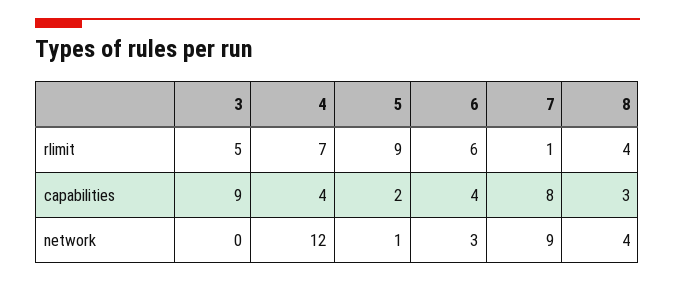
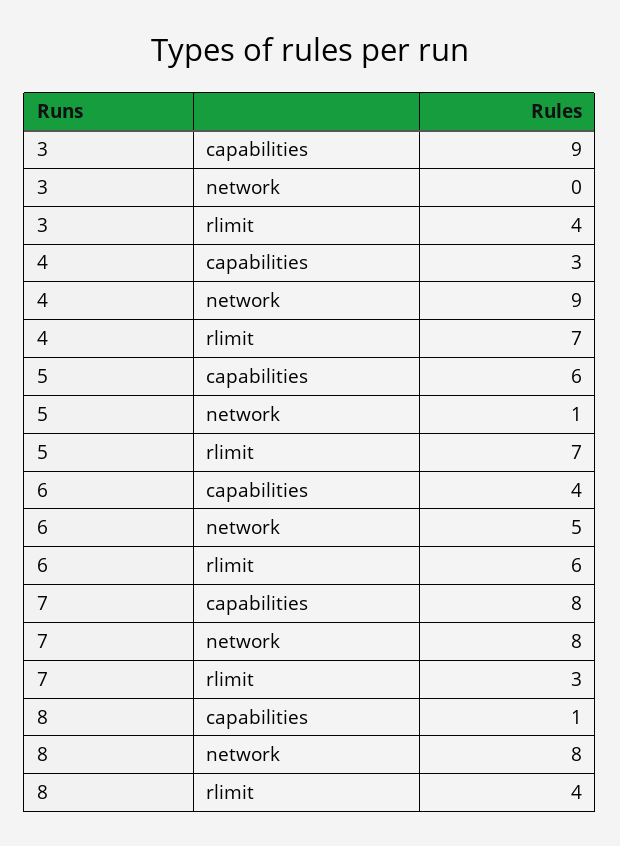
  {
    "3": {
-     "rlimit": 5,
+     "rlimit": 4,
      "capabilities": 9,
      "network": 0
    },
    "4": {
      "rlimit": 7,
-     "capabilities": 4,
+     "capabilities": 3,
-     "network": 12
+     "network": 9
    },
    "5": {
-     "rlimit": 9,
+     "rlimit": 7,
-     "capabilities": 2,
+     "capabilities": 6,
      "network": 1
    },
    "6": {
      "rlimit": 6,
      "capabilities": 4,
-     "network": 3
+     "network": 5
    },
    "7": {
-     "rlimit": 1,
+     "rlimit": 3,
      "capabilities": 8,
-     "network": 9
+     "network": 8
    },
    "8": {
      "rlimit": 4,
-     "capabilities": 3,
+     "capabilities": 1,
-     "network": 4
+     "network": 8
    }
  }

